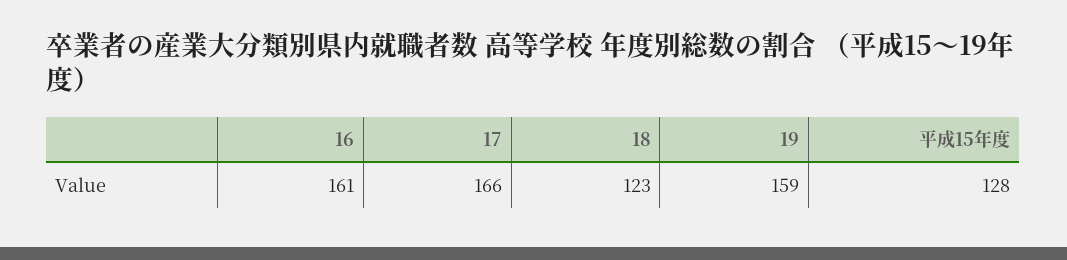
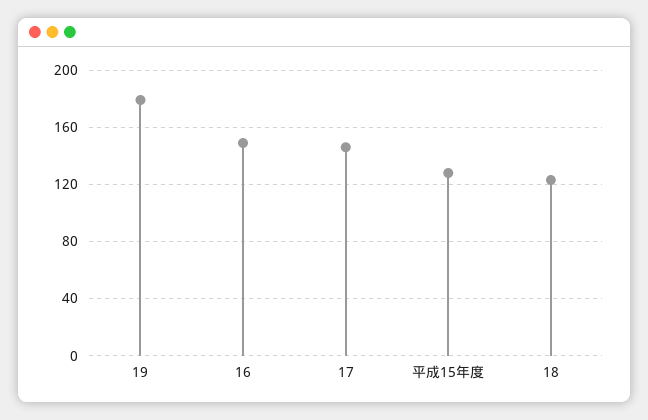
  {
-   "16": 161,
+   "16": 150,
-   "17": 166,
+   "17": 145,
    "18": 123,
-   "19": 159,
+   "19": 180,
    "平成15年度": 128
  }

